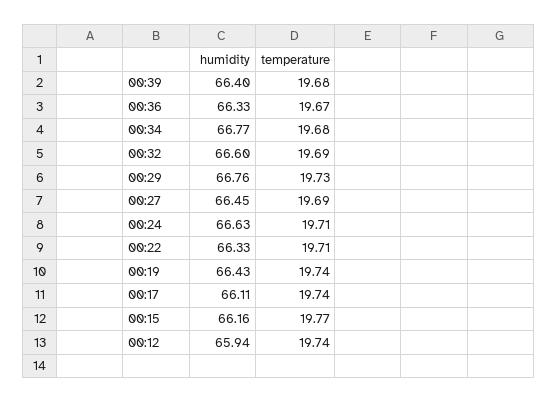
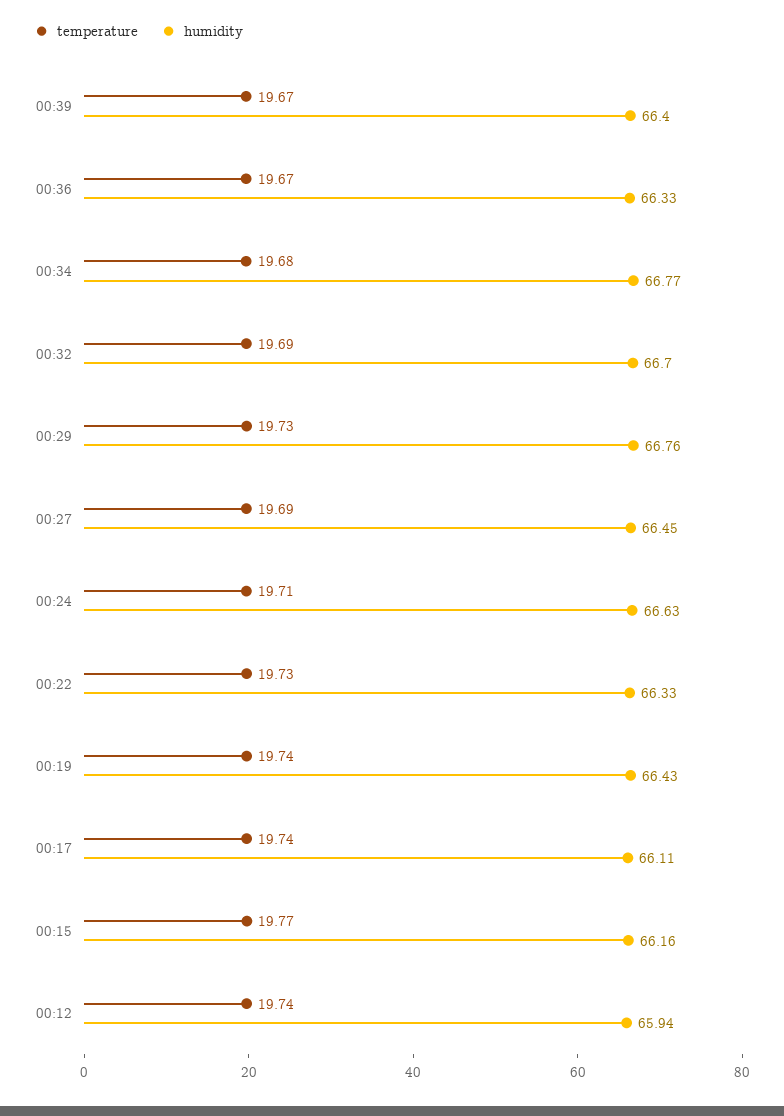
  {
    "humidity": {
      "00:39": 66.4,
      "00:36": 66.33,
      "00:34": 66.77,
-     "00:32": 66.6,
+     "00:32": 66.7,
      "00:29": 66.76,
      "00:27": 66.45,
      "00:24": 66.63,
      "00:22": 66.33,
      "00:19": 66.43,
      "00:17": 66.11,
      "00:15": 66.16,
      "00:12": 65.94
    },
    "temperature": {
-     "00:39": 19.68,
+     "00:39": 19.67,
      "00:36": 19.67,
      "00:34": 19.68,
      "00:32": 19.69,
      "00:29": 19.73,
      "00:27": 19.69,
      "00:24": 19.71,
-     "00:22": 19.71,
+     "00:22": 19.73,
      "00:19": 19.74,
      "00:17": 19.74,
      "00:15": 19.77,
      "00:12": 19.74
    }
  }

